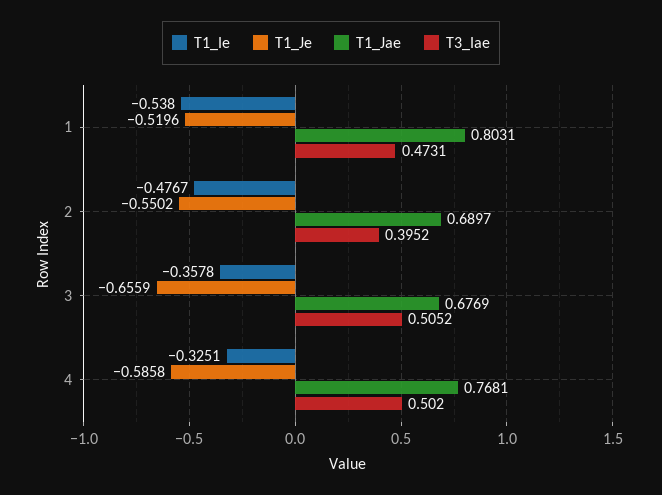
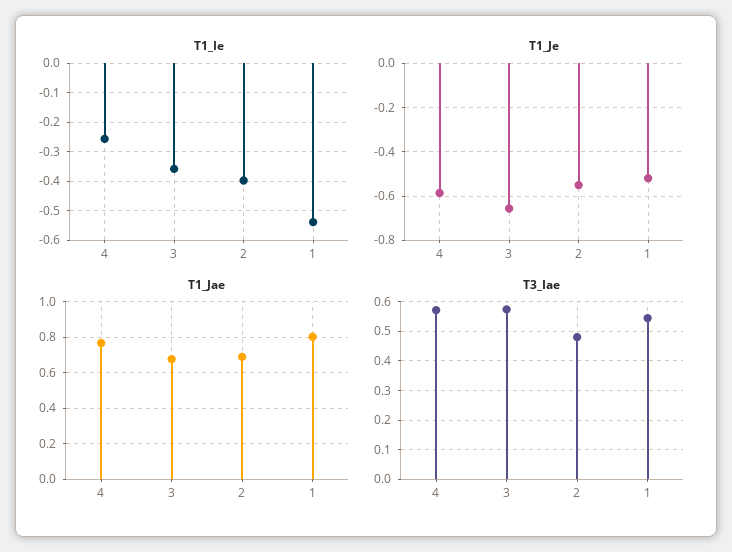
  {
    "T1_Ie": {
      "1": -0.538,
-     "2": -0.4767,
+     "2": -0.4,
      "3": -0.3578,
-     "4": -0.3251
+     "4": -0.25
    },
    "T1_Je": {
      "1": -0.5196,
      "2": -0.5502,
      "3": -0.6559,
      "4": -0.5858
    },
    "T1_Jae": {
      "1": 0.8031,
      "2": 0.6897,
      "3": 0.6769,
      "4": 0.7681
    },
    "T3_Iae": {
-     "1": 0.4731,
+     "1": 0.55,
-     "2": 0.3952,
+     "2": 0.475,
-     "3": 0.5052,
+     "3": 0.575,
-     "4": 0.502
+     "4": 0.575
    }
  }

